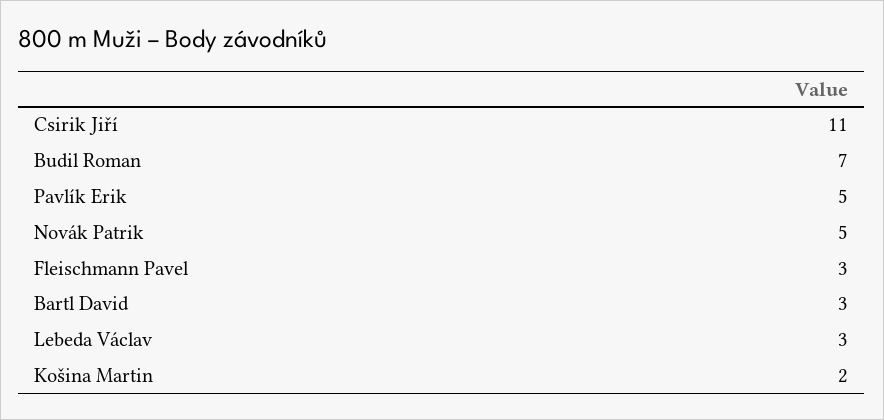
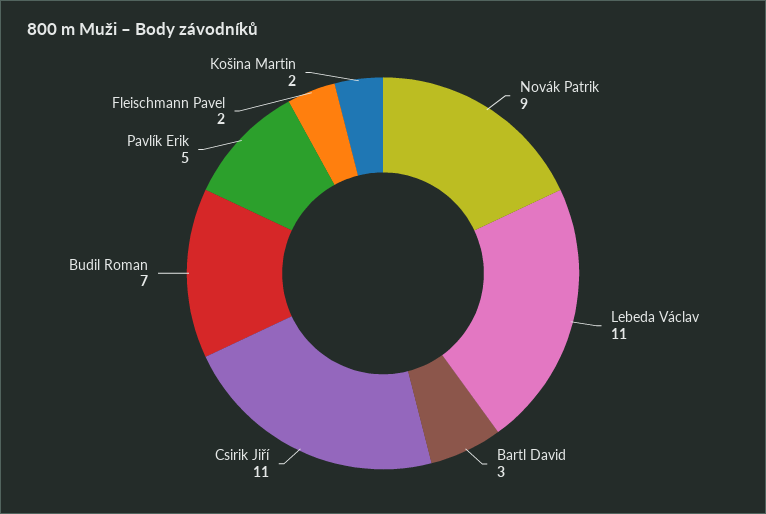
  {
    "Csirik Jiří": 11,
    "Budil Roman": 7,
    "Pavlík Erik": 5,
-   "Novák Patrik": 5,
+   "Novák Patrik": 9,
-   "Fleischmann Pavel": 3,
+   "Fleischmann Pavel": 2,
    "Bartl David": 3,
-   "Lebeda Václav": 3,
+   "Lebeda Václav": 11,
    "Košina Martin": 2
  }

